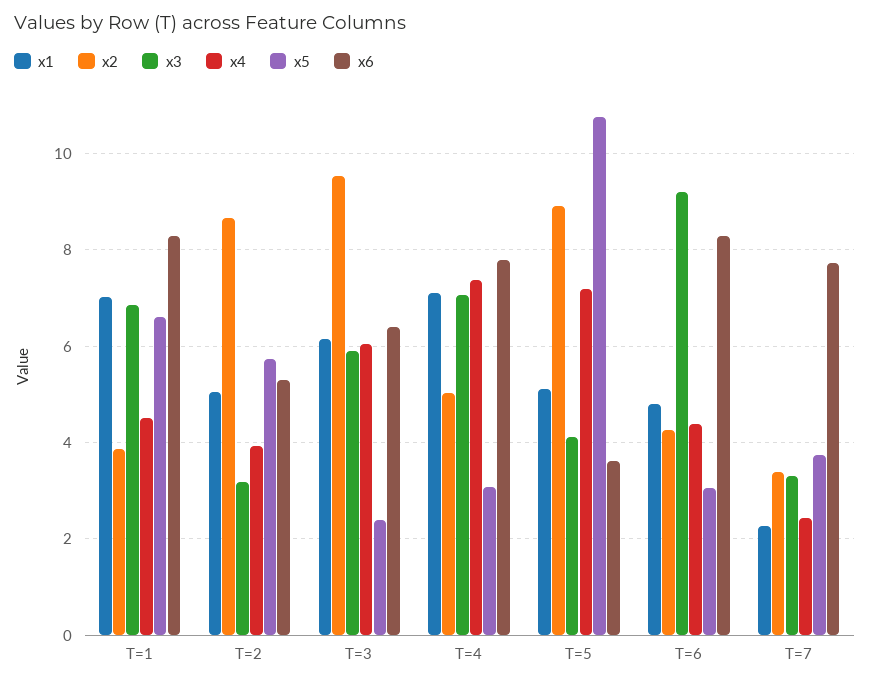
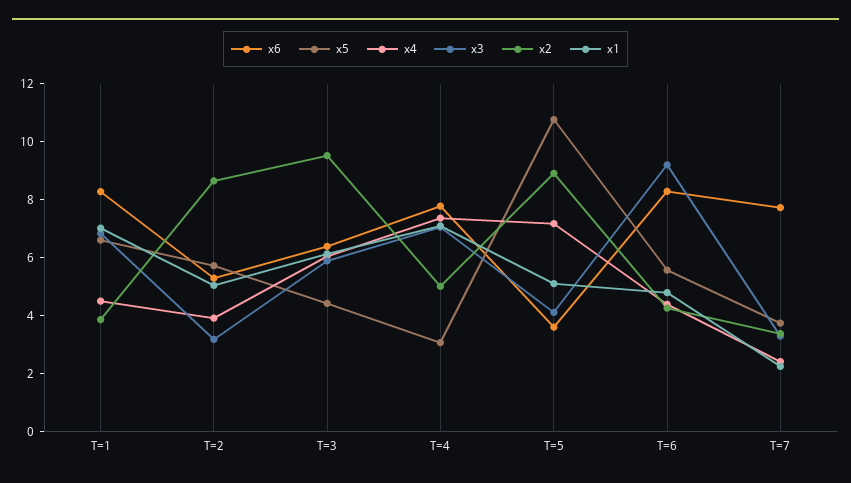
  {
    "x1": {
      "T=1": 7,
      "T=2": 5,
      "T=3": 6.2,
      "T=4": 7.2,
      "T=5": 5.2,
      "T=6": 4.8,
      "T=7": 2.2
    },
    "x2": {
      "T=1": 3.8,
      "T=2": 8.6,
      "T=3": 9.6,
      "T=4": 5,
      "T=5": 9,
      "T=6": 4.2,
      "T=7": 3.4
    },
    "x3": {
      "T=1": 6.8,
      "T=2": 3.2,
      "T=3": 5.8,
      "T=4": 7,
      "T=5": 4.2,
      "T=6": 9.2,
      "T=7": 3.4
    },
    "x4": {
      "T=1": 4.6,
      "T=2": 4,
      "T=3": 6,
      "T=4": 7.4,
      "T=5": 7.2,
      "T=6": 4.4,
      "T=7": 2.4
    },
    "x5": {
      "T=1": 6.6,
      "T=2": 5.8,
-     "T=3": 2.4,
+     "T=3": 4.5,
      "T=4": 3,
      "T=5": 10.8,
-     "T=6": 3,
+     "T=6": 5.5,
      "T=7": 3.8
    },
    "x6": {
      "T=1": 8.2,
      "T=2": 5.4,
      "T=3": 6.4,
      "T=4": 7.8,
      "T=5": 3.6,
      "T=6": 8.2,
      "T=7": 7.8
    }
  }

